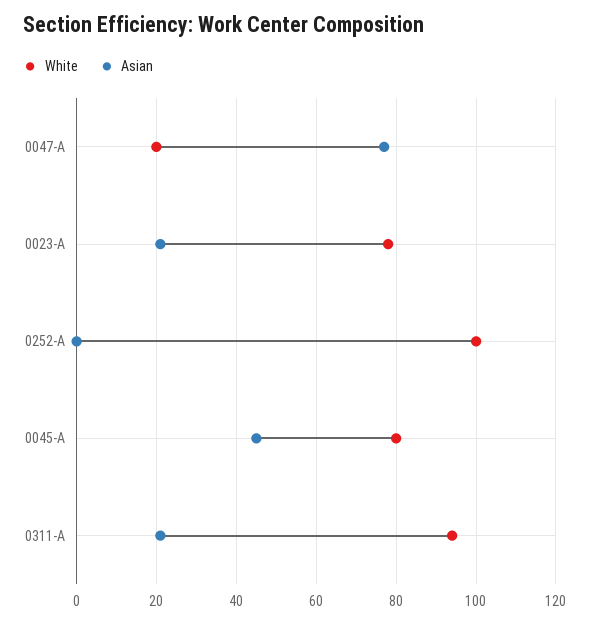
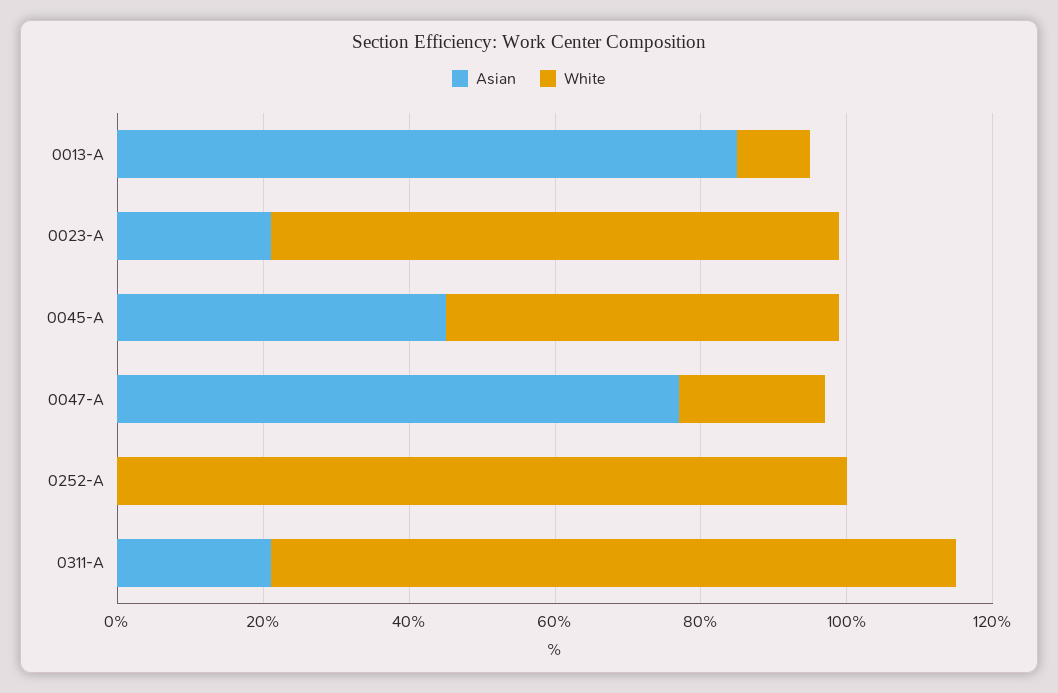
  {
    "White": {
      "0047-A": 20,
      "0023-A": 80,
      "0252-A": 100,
-     "0045-A": 80,
+     "0045-A": 55,
-     "0311-A": 95
+     "0311-A": 95,
+     "0013-A": 10
    },
    "Asian": {
      "0047-A": 75,
      "0023-A": 20,
      "0252-A": 0,
      "0045-A": 45,
-     "0311-A": 20
+     "0311-A": 20,
+     "0013-A": 85
    }
  }

